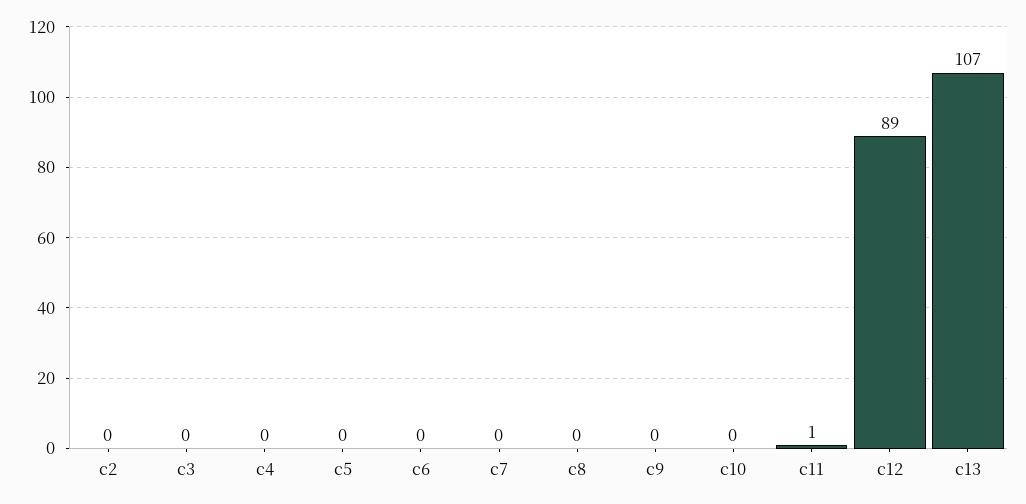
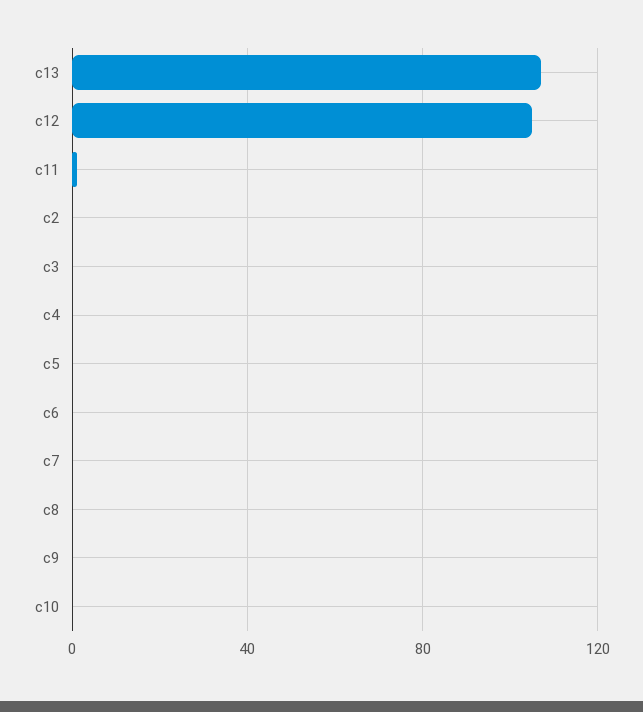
  {
    "c2": 0,
    "c3": 0,
    "c4": 0,
    "c5": 0,
    "c6": 0,
    "c7": 0,
    "c8": 0,
    "c9": 0,
    "c10": 0,
    "c11": 1,
-   "c12": 89,
+   "c12": 105,
    "c13": 107
  }

